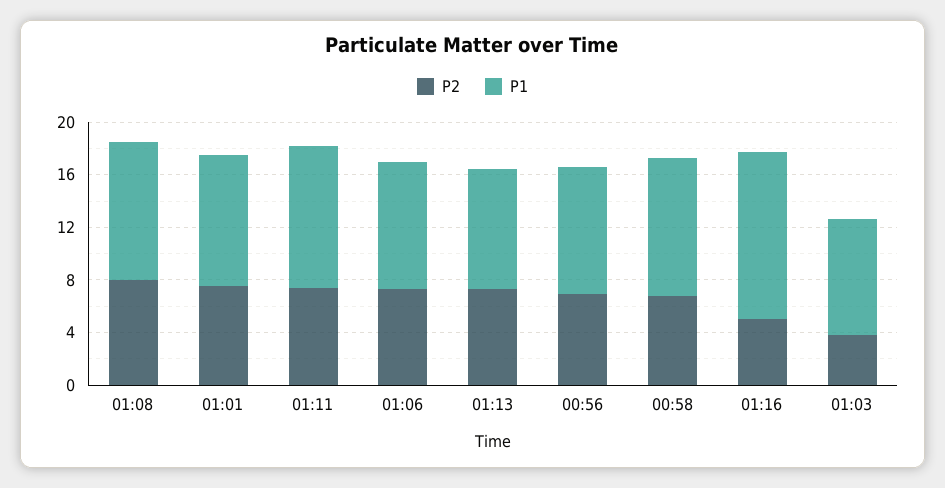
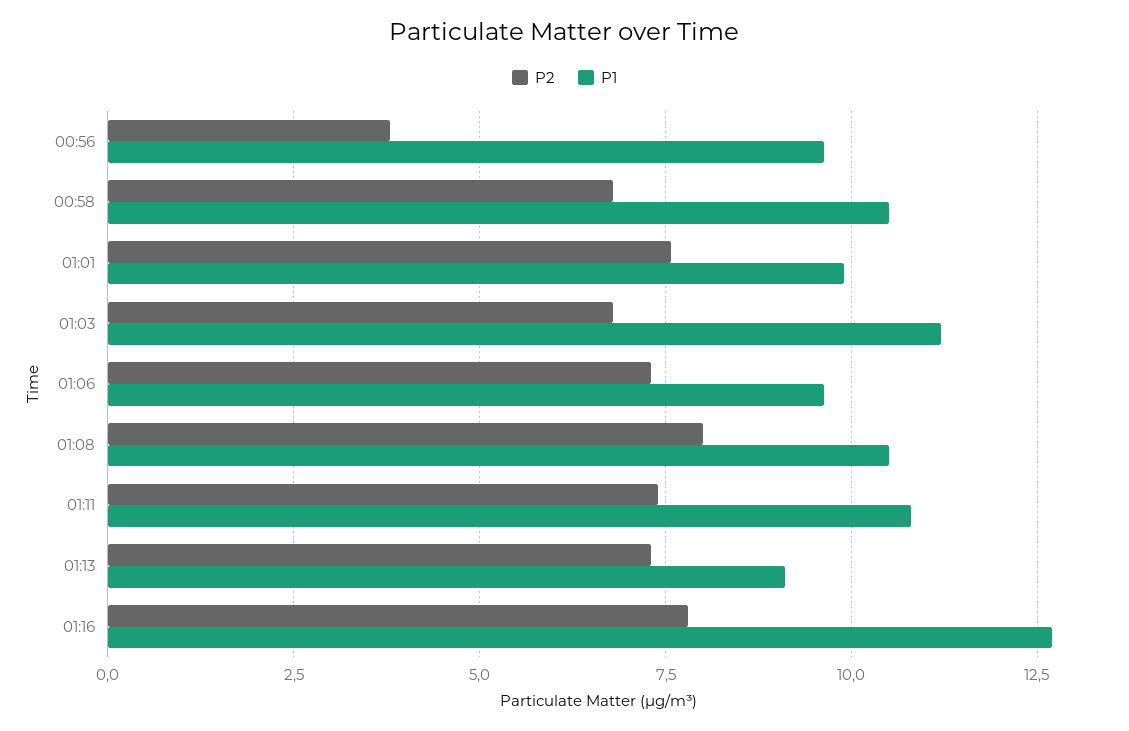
  {
    "P2": {
      "01:08": 8,
      "01:01": 7.5,
      "01:11": 7.5,
      "01:06": 7.25,
      "01:13": 7.25,
-     "00:56": 7,
+     "00:56": 3.75,
      "00:58": 6.75,
-     "01:16": 5,
+     "01:16": 7.75,
-     "01:03": 4
+     "01:03": 6.75
    },
    "P1": {
      "01:08": 10.5,
      "01:01": 10,
      "01:11": 10.75,
      "01:06": 9.75,
      "01:13": 9,
      "00:56": 9.75,
      "00:58": 10.5,
      "01:16": 12.75,
-     "01:03": 9
+     "01:03": 11.25
    }
  }

